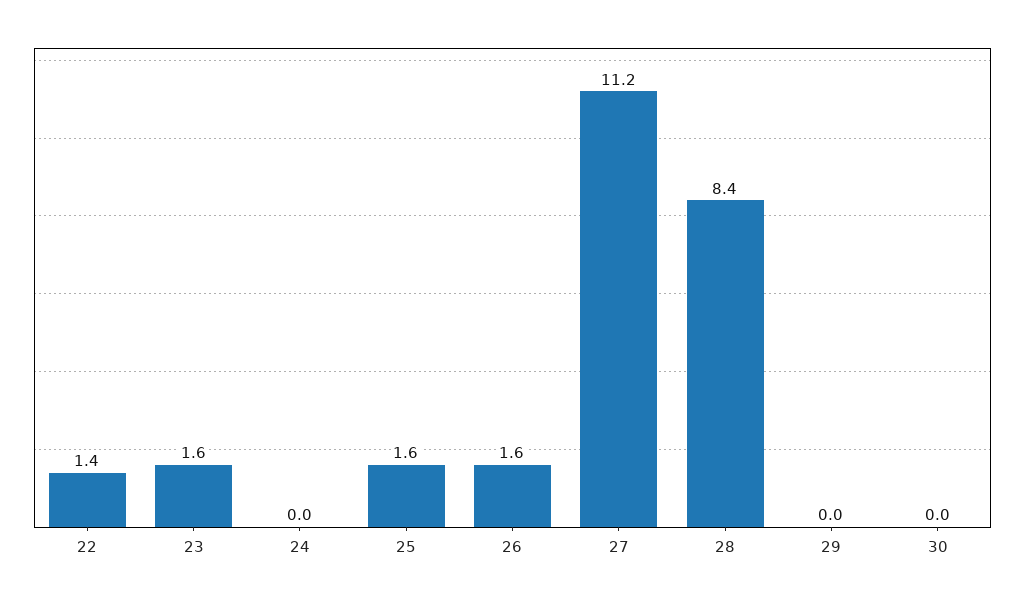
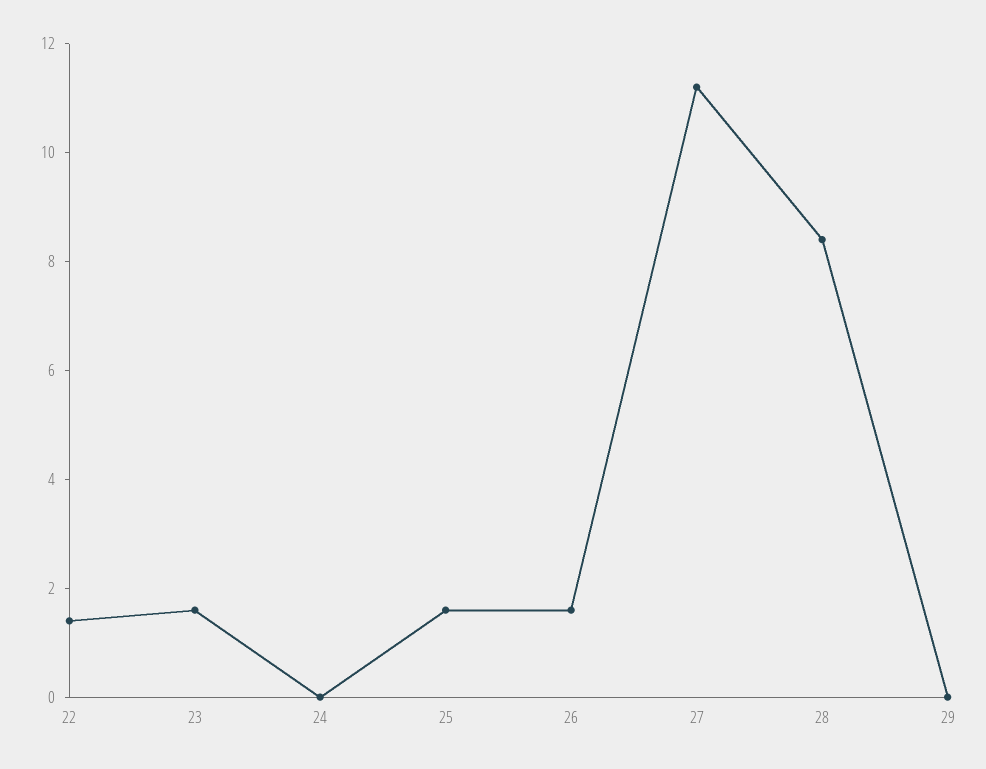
  {
    "22": 1.4,
    "23": 1.6,
    "24": 0,
    "25": 1.6,
    "26": 1.6,
    "27": 11.2,
    "28": 8.4,
-   "29": 0,
+   "29": 0
-   "30": 0
  }

